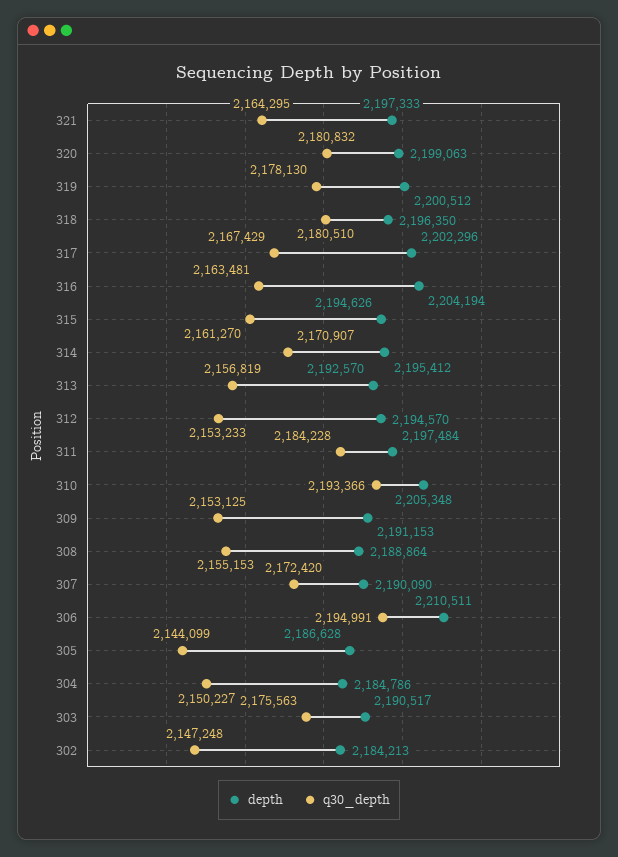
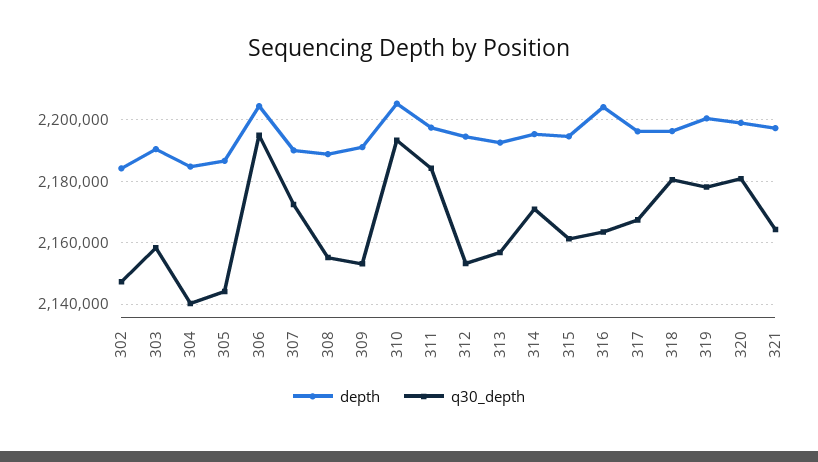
  {
    "depth": {
      "321": 2197333,
      "320": 2199063,
      "319": 2200512,
      "318": 2196350,
-     "317": 2202296,
+     "317": 2196000,
      "316": 2204194,
      "315": 2194626,
      "314": 2195412,
      "313": 2192570,
      "312": 2194570,
      "311": 2197484,
      "310": 2205348,
      "309": 2191153,
      "308": 2188864,
      "307": 2190090,
-     "306": 2210511,
+     "306": 2204000,
      "305": 2186628,
      "304": 2184786,
      "303": 2190517,
      "302": 2184213
    },
    "q30_depth": {
      "321": 2164295,
      "320": 2180832,
      "319": 2178130,
      "318": 2180510,
      "317": 2167429,
      "316": 2163481,
      "315": 2161270,
      "314": 2170907,
      "313": 2156819,
      "312": 2153233,
      "311": 2184228,
      "310": 2193366,
      "309": 2153125,
      "308": 2155153,
      "307": 2172420,
      "306": 2194991,
      "305": 2144099,
-     "304": 2150227,
+     "304": 2140000,
-     "303": 2175563,
+     "303": 2158000,
      "302": 2147248
    }
  }

